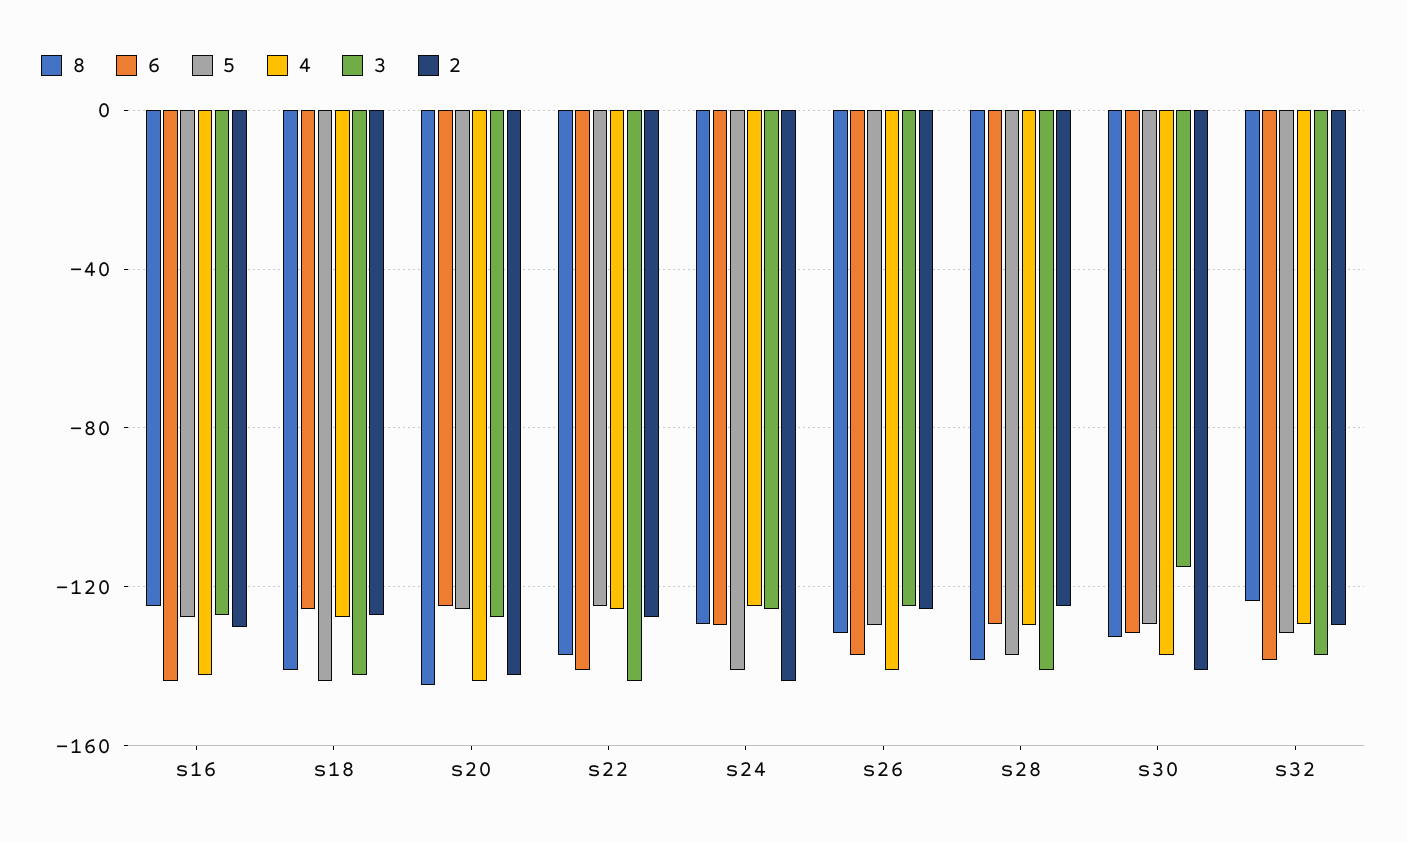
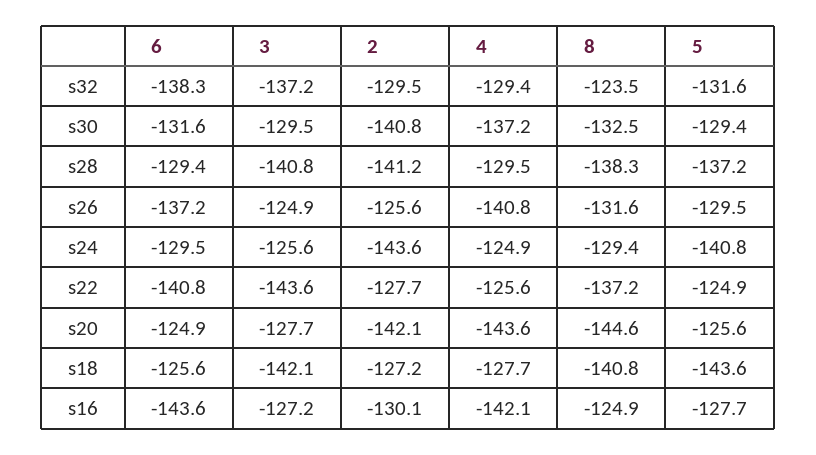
  {
    "8": {
      "s16": -124.9,
      "s18": -140.8,
      "s20": -144.6,
      "s22": -137.2,
      "s24": -129.4,
      "s26": -131.6,
      "s28": -138.3,
      "s30": -132.5,
      "s32": -123.5
    },
    "6": {
      "s16": -143.6,
      "s18": -125.6,
      "s20": -124.9,
      "s22": -140.8,
      "s24": -129.5,
      "s26": -137.2,
      "s28": -129.4,
      "s30": -131.6,
      "s32": -138.3
    },
    "5": {
      "s16": -127.7,
      "s18": -143.6,
      "s20": -125.6,
      "s22": -124.9,
      "s24": -140.8,
      "s26": -129.5,
      "s28": -137.2,
      "s30": -129.4,
      "s32": -131.6
    },
    "4": {
      "s16": -142.1,
      "s18": -127.7,
      "s20": -143.6,
      "s22": -125.6,
      "s24": -124.9,
      "s26": -140.8,
      "s28": -129.5,
      "s30": -137.2,
      "s32": -129.4
    },
    "3": {
      "s16": -127.2,
      "s18": -142.1,
      "s20": -127.7,
      "s22": -143.6,
      "s24": -125.6,
      "s26": -124.9,
      "s28": -140.8,
-     "s30": -115,
+     "s30": -129.5,
      "s32": -137.2
    },
    "2": {
      "s16": -130.1,
      "s18": -127.2,
      "s20": -142.1,
      "s22": -127.7,
      "s24": -143.6,
      "s26": -125.6,
-     "s28": -125,
+     "s28": -141.2,
      "s30": -140.8,
      "s32": -129.5
    }
  }

